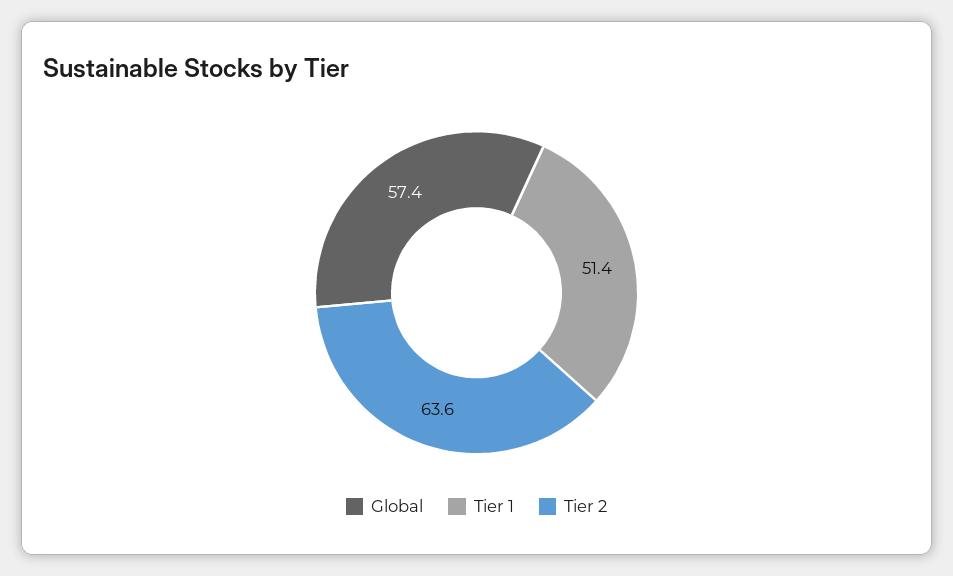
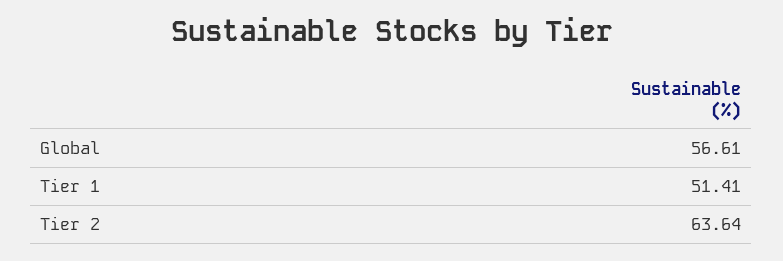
  {
-   "Global": 57.4,
+   "Global": 56.61,
    "Tier 1": 51.41,
    "Tier 2": 63.64
  }

